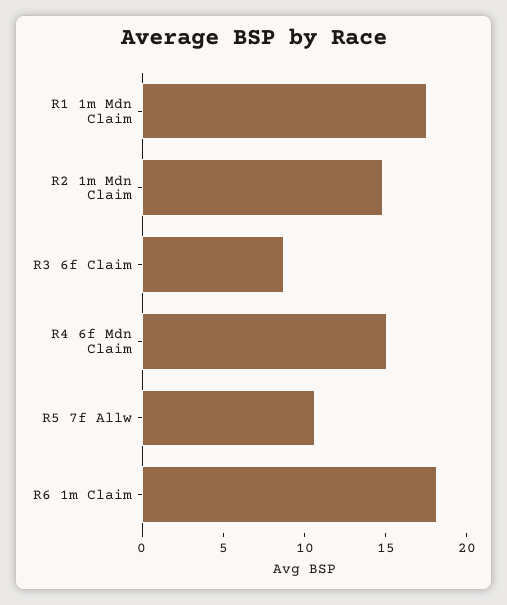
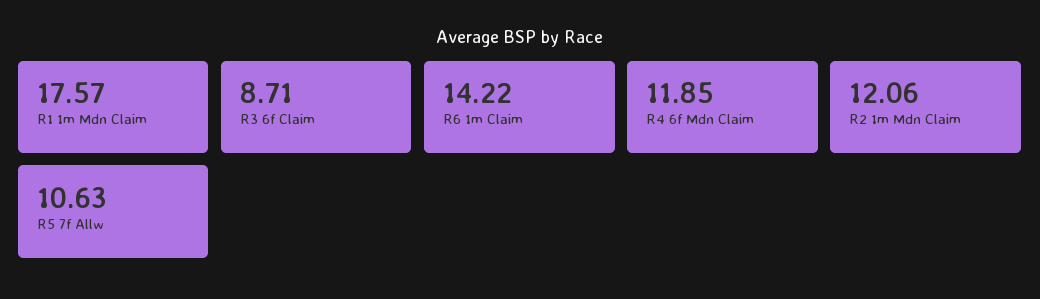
  {
    "R1 1m Mdn Claim": 17.57,
-   "R2 1m Mdn Claim": 15,
+   "R2 1m Mdn Claim": 12.06,
    "R3 6f Claim": 8.71,
-   "R4 6f Mdn Claim": 15,
+   "R4 6f Mdn Claim": 11.85,
    "R5 7f Allw": 10.63,
-   "R6 1m Claim": 18
+   "R6 1m Claim": 14.22
  }

